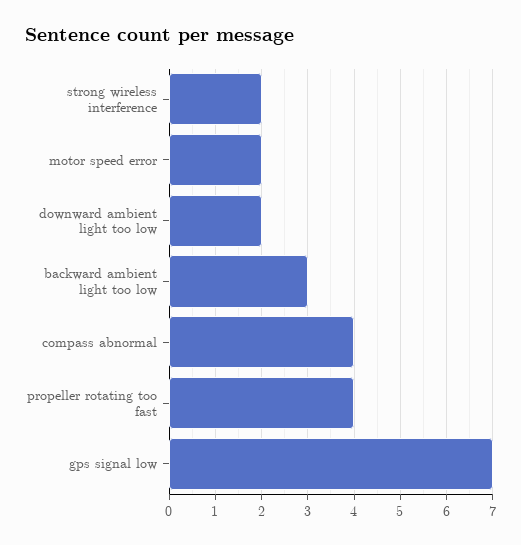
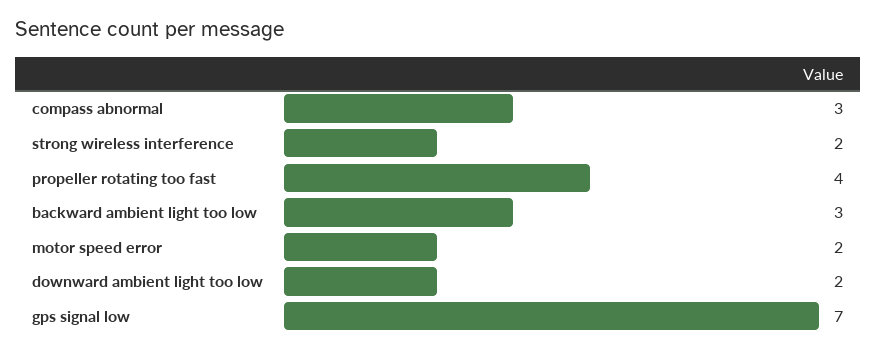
  {
    "strong wireless interference": 2,
    "motor speed error": 2,
    "downward ambient light too low": 2,
    "backward ambient light too low": 3,
-   "compass abnormal": 4,
+   "compass abnormal": 3,
    "propeller rotating too fast": 4,
    "gps signal low": 7
  }

